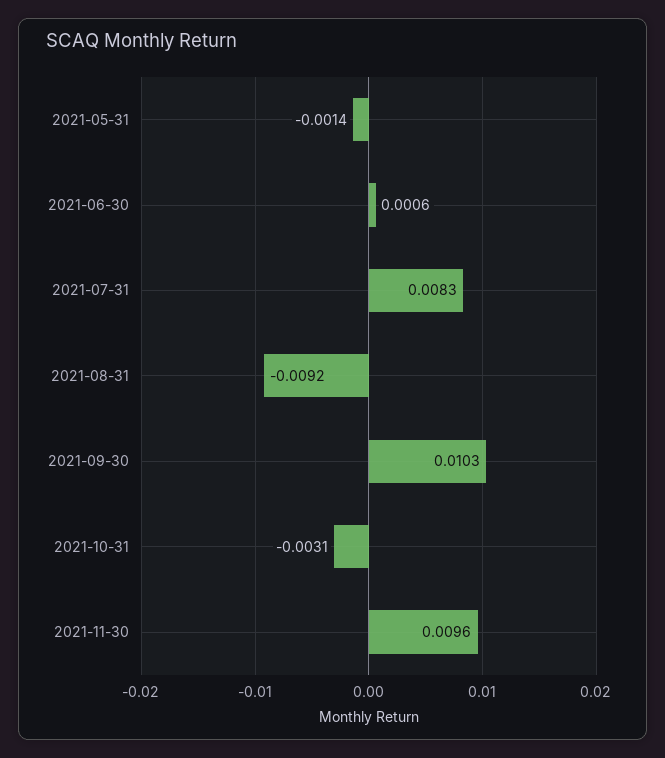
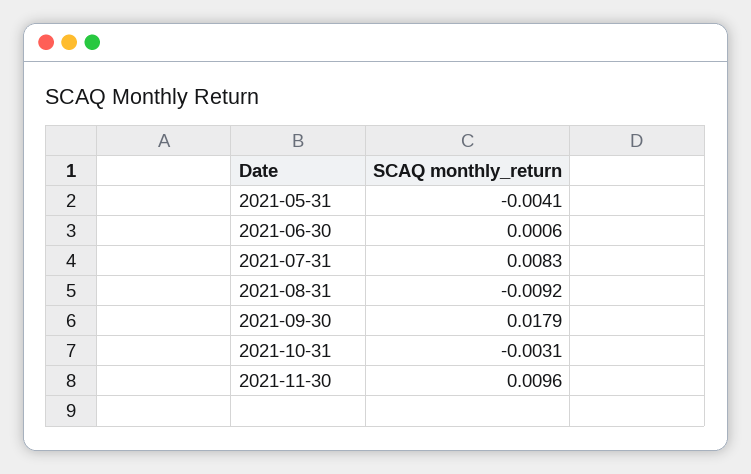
  {
-   "2021-05-31": -0.0014,
+   "2021-05-31": -0.0041,
    "2021-06-30": 0.0006,
    "2021-07-31": 0.0083,
    "2021-08-31": -0.0092,
-   "2021-09-30": 0.0103,
+   "2021-09-30": 0.0179,
    "2021-10-31": -0.0031,
    "2021-11-30": 0.0096
  }

